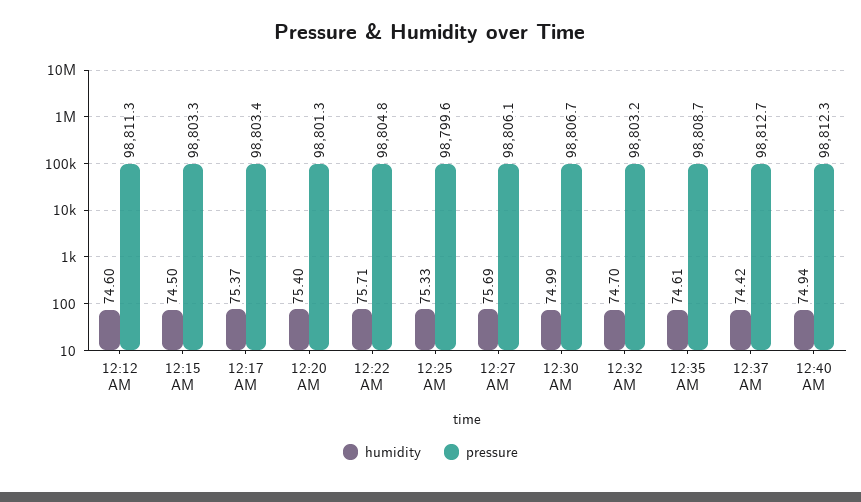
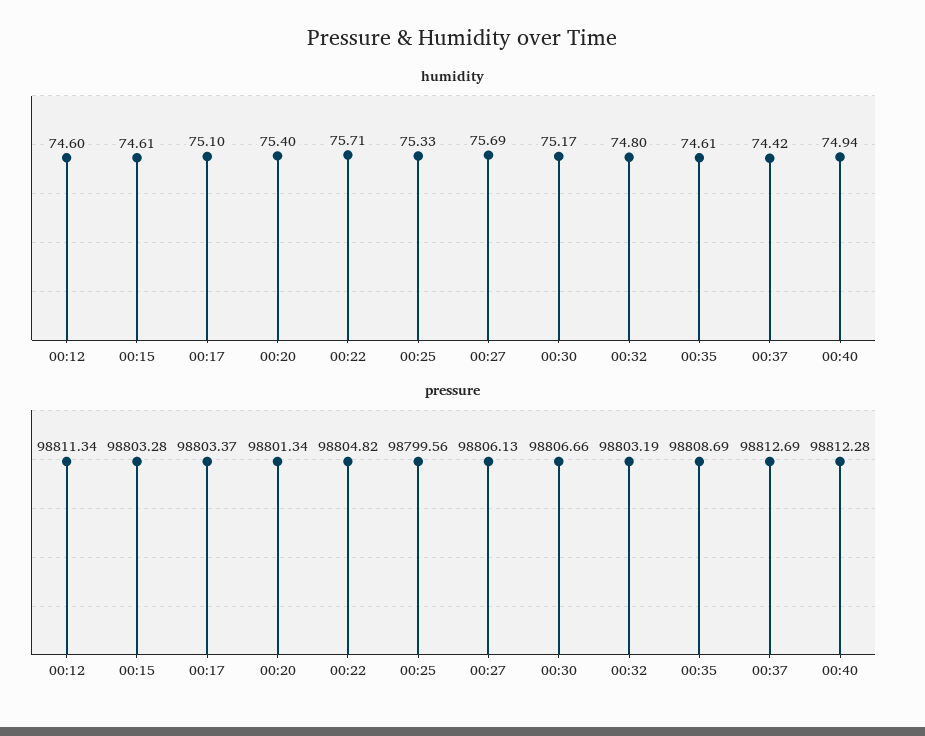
  {
    "humidity": {
      "12:12 AM": 74.6,
-     "12:15 AM": 74.5,
+     "12:15 AM": 74.61,
-     "12:17 AM": 75.37,
+     "12:17 AM": 75.1,
      "12:20 AM": 75.4,
      "12:22 AM": 75.71,
      "12:25 AM": 75.33,
      "12:27 AM": 75.69,
-     "12:30 AM": 74.99,
+     "12:30 AM": 75.17,
-     "12:32 AM": 74.7,
+     "12:32 AM": 74.8,
      "12:35 AM": 74.61,
      "12:37 AM": 74.42,
      "12:40 AM": 74.94
    },
    "pressure": {
      "12:12 AM": 98811.34,
      "12:15 AM": 98803.28,
      "12:17 AM": 98803.37,
      "12:20 AM": 98801.34,
      "12:22 AM": 98804.82,
      "12:25 AM": 98799.56,
      "12:27 AM": 98806.13,
      "12:30 AM": 98806.66,
      "12:32 AM": 98803.19,
      "12:35 AM": 98808.69,
      "12:37 AM": 98812.69,
      "12:40 AM": 98812.28
    }
  }

